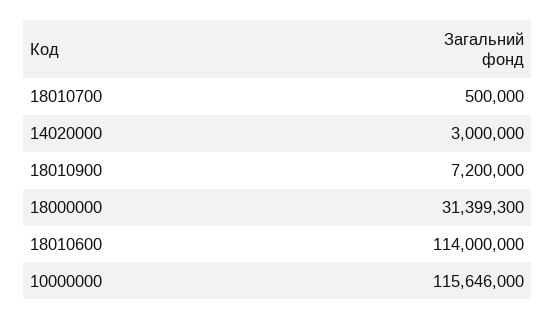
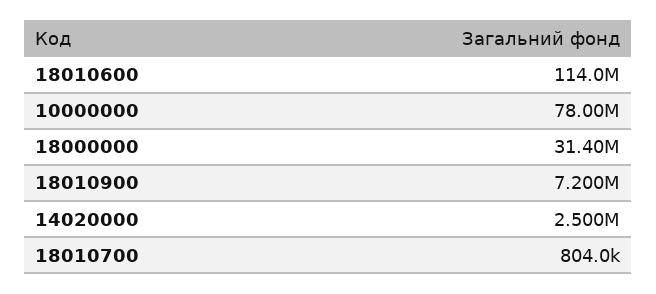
  {
-   "18010700": 500000,
+   "18010700": 804000,
-   "14020000": 3000000,
+   "14020000": 2500000,
    "18010900": 7200000,
    "18000000": 31399300,
    "18010600": 114000000,
-   "10000000": 115646000
+   "10000000": 78000000
  }

